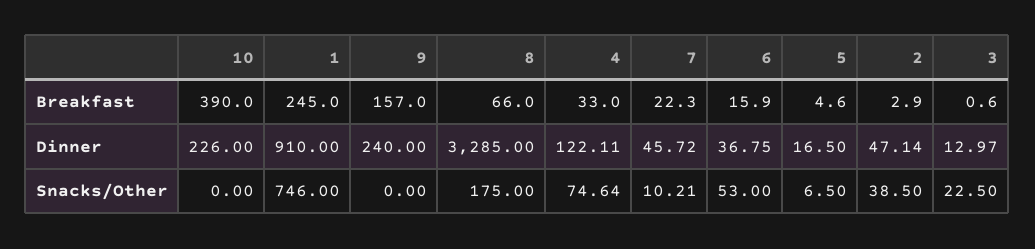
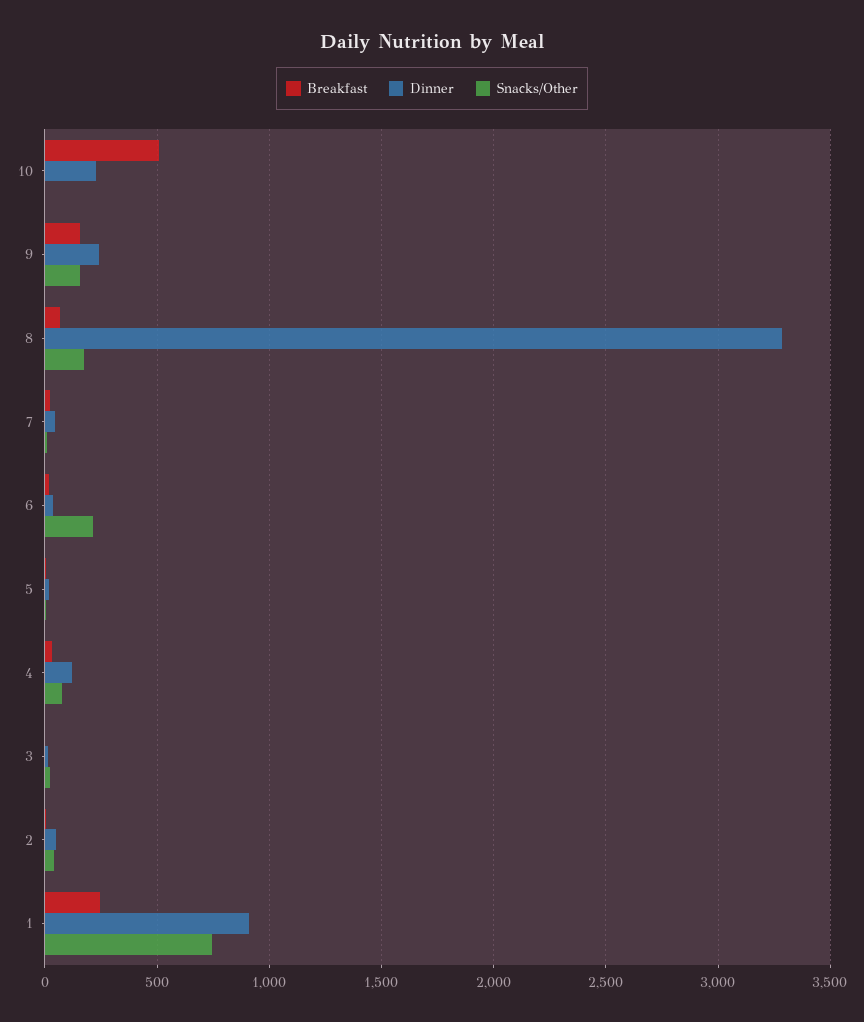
  {
    "Breakfast": {
-     "10": 390,
+     "10": 500,
      "1": 245,
      "9": 157,
      "8": 66,
      "4": 33,
      "7": 22.3,
      "6": 15.9,
      "5": 4.6,
      "2": 2.9,
      "3": 0.6
    },
    "Dinner": {
      "10": 226,
      "1": 910,
      "9": 240,
      "8": 3285,
      "4": 122.11,
      "7": 45.72,
      "6": 36.75,
      "5": 16.5,
      "2": 47.14,
      "3": 12.97
    },
    "Snacks/Other": {
      "10": 0,
      "1": 746,
-     "9": 0,
+     "9": 150,
      "8": 175,
      "4": 74.64,
      "7": 10.21,
-     "6": 53,
+     "6": 200,
      "5": 6.5,
      "2": 38.5,
      "3": 22.5
    }
  }

